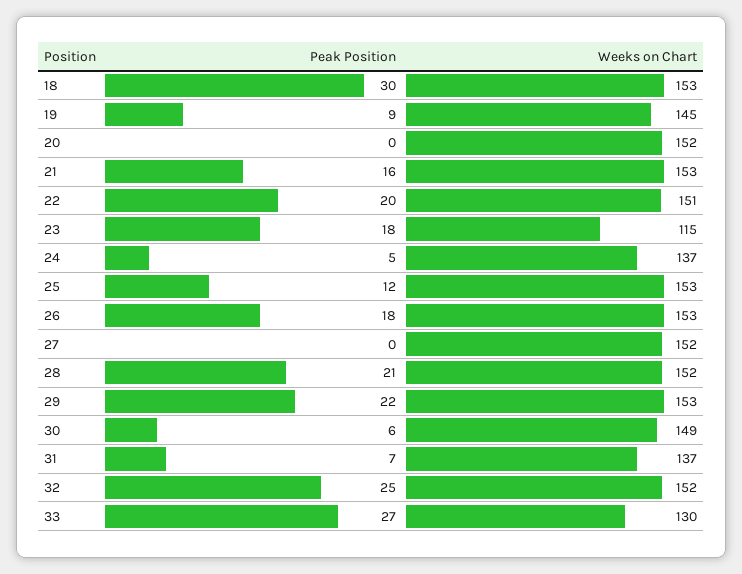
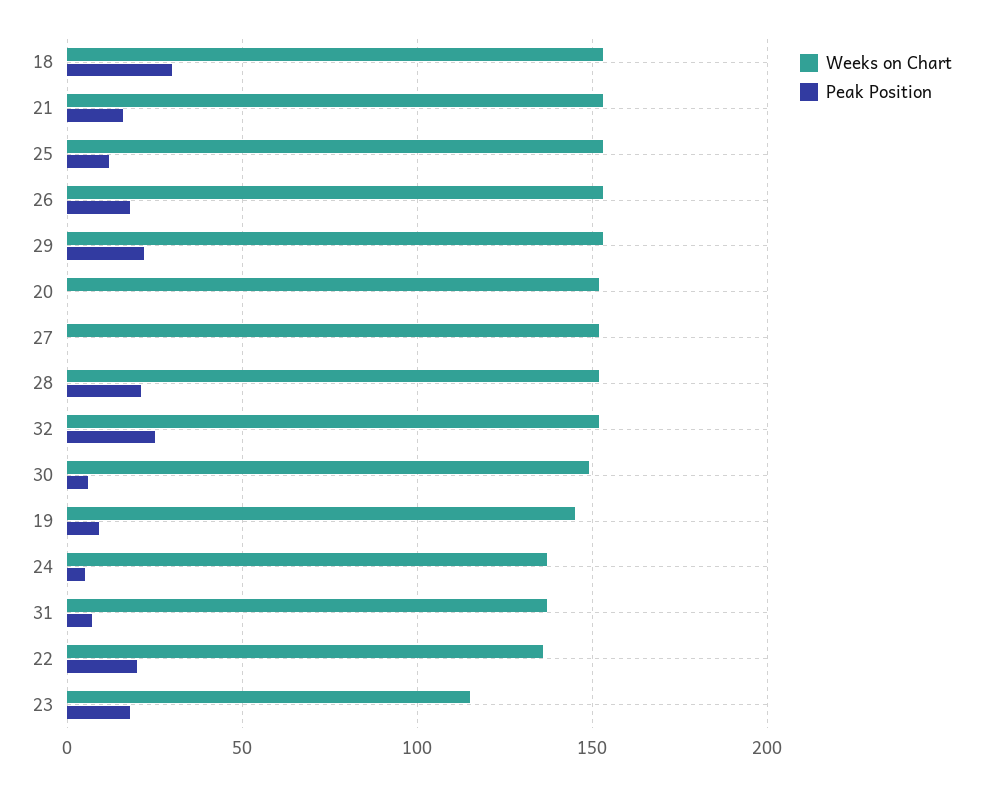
  {
    "Peak Position": {
      "18": 30,
      "19": 9,
      "20": 0,
      "21": 16,
      "22": 20,
      "23": 18,
      "24": 5,
      "25": 12,
      "26": 18,
      "27": 0,
      "28": 21,
      "29": 22,
      "30": 6,
      "31": 7,
-     "32": 25,
+     "32": 25
-     "33": 27
    },
    "Weeks on Chart": {
      "18": 153,
      "19": 145,
      "20": 152,
      "21": 153,
-     "22": 151,
+     "22": 135,
      "23": 115,
      "24": 137,
      "25": 153,
      "26": 153,
      "27": 152,
      "28": 152,
      "29": 153,
      "30": 149,
      "31": 137,
-     "32": 152,
+     "32": 152
-     "33": 130
    }
  }

